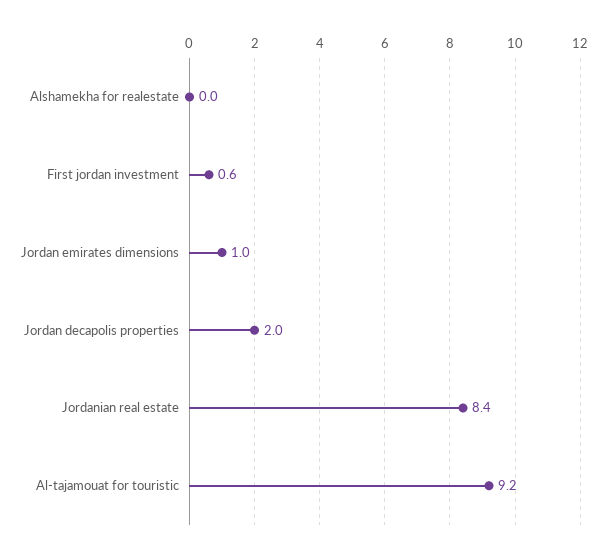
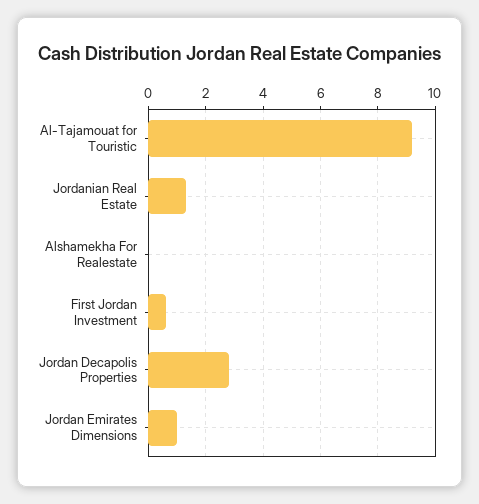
  {
    "Alshamekha for realestate": 0,
    "First jordan investment": 0.6,
    "Jordan emirates dimensions": 1,
-   "Jordan decapolis properties": 2,
+   "Jordan decapolis properties": 2.75,
-   "Jordanian real estate": 8.4,
+   "Jordanian real estate": 1.25,
    "Al-tajamouat for touristic": 9.2
  }

